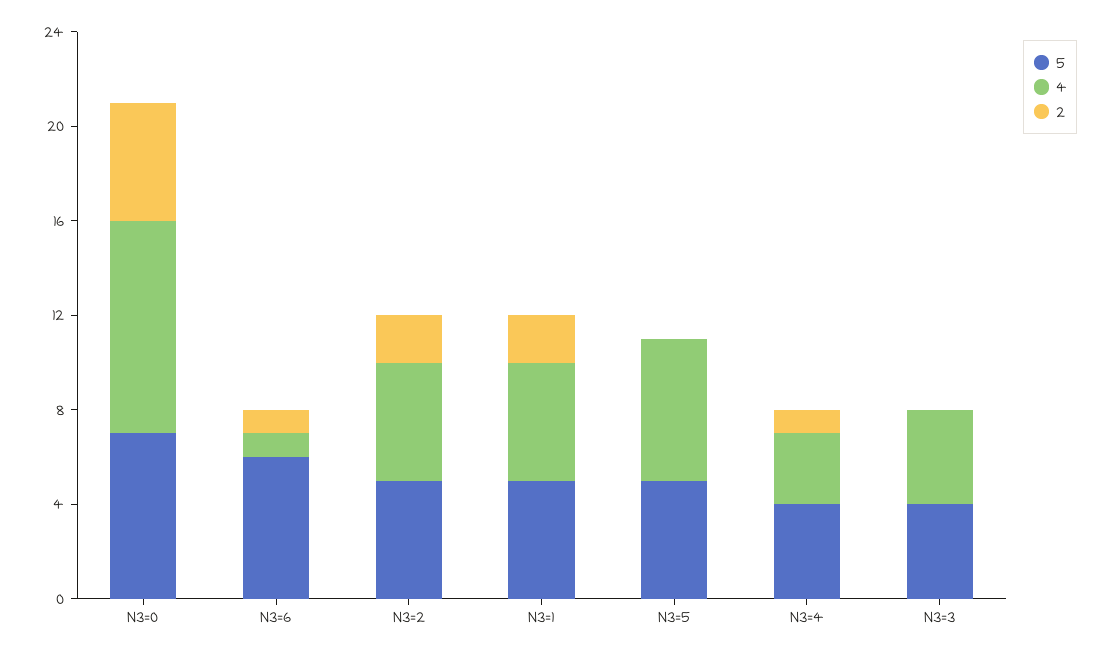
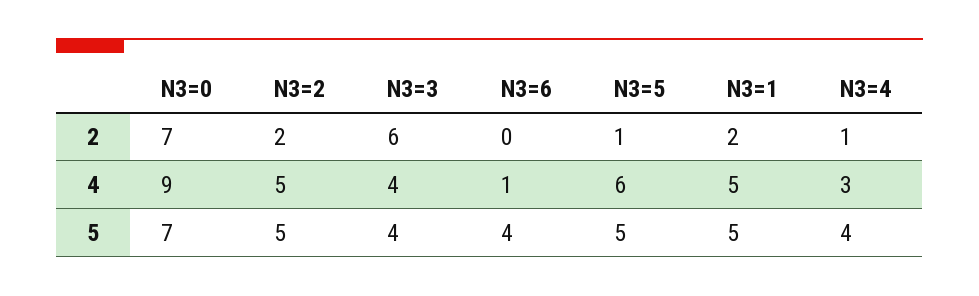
  {
    "5": {
      "N3=0": 7,
-     "N3=6": 6,
+     "N3=6": 4,
      "N3=2": 5,
      "N3=1": 5,
      "N3=5": 5,
      "N3=4": 4,
      "N3=3": 4
    },
    "4": {
      "N3=0": 9,
      "N3=6": 1,
      "N3=2": 5,
      "N3=1": 5,
      "N3=5": 6,
      "N3=4": 3,
      "N3=3": 4
    },
    "2": {
-     "N3=0": 5,
+     "N3=0": 7,
-     "N3=6": 1,
+     "N3=6": 0,
      "N3=2": 2,
      "N3=1": 2,
-     "N3=5": 0,
+     "N3=5": 1,
      "N3=4": 1,
-     "N3=3": 0
+     "N3=3": 6
    }
  }

